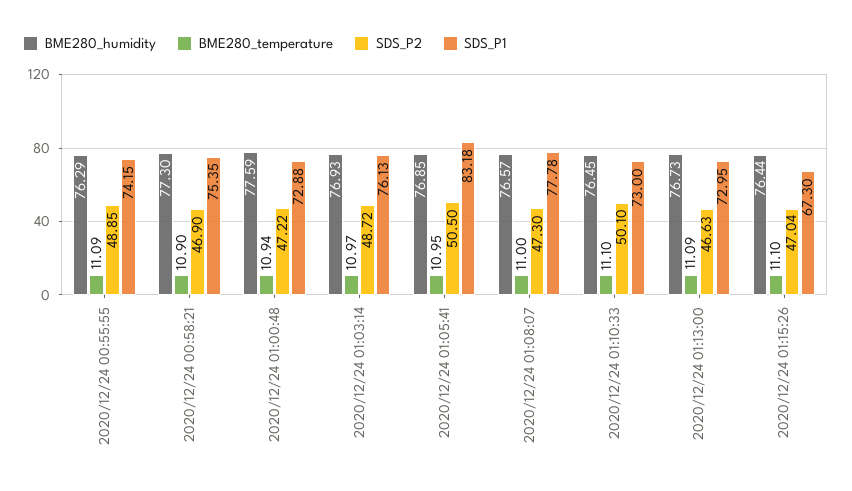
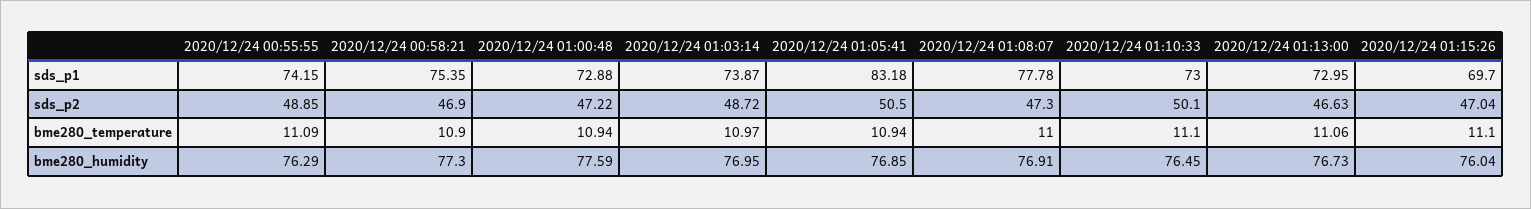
  {
    "BME280_humidity": {
      "2020/12/24 00:55:55": 76.29,
      "2020/12/24 00:58:21": 77.3,
      "2020/12/24 01:00:48": 77.59,
-     "2020/12/24 01:03:14": 76.93,
+     "2020/12/24 01:03:14": 76.95,
      "2020/12/24 01:05:41": 76.85,
-     "2020/12/24 01:08:07": 76.57,
+     "2020/12/24 01:08:07": 76.91,
      "2020/12/24 01:10:33": 76.45,
      "2020/12/24 01:13:00": 76.73,
-     "2020/12/24 01:15:26": 76.44
+     "2020/12/24 01:15:26": 76.04
    },
    "BME280_temperature": {
      "2020/12/24 00:55:55": 11.09,
      "2020/12/24 00:58:21": 10.9,
      "2020/12/24 01:00:48": 10.94,
      "2020/12/24 01:03:14": 10.97,
-     "2020/12/24 01:05:41": 10.95,
+     "2020/12/24 01:05:41": 10.94,
      "2020/12/24 01:08:07": 11,
      "2020/12/24 01:10:33": 11.1,
-     "2020/12/24 01:13:00": 11.09,
+     "2020/12/24 01:13:00": 11.06,
      "2020/12/24 01:15:26": 11.1
    },
    "SDS_P2": {
      "2020/12/24 00:55:55": 48.85,
      "2020/12/24 00:58:21": 46.9,
      "2020/12/24 01:00:48": 47.22,
      "2020/12/24 01:03:14": 48.72,
      "2020/12/24 01:05:41": 50.5,
      "2020/12/24 01:08:07": 47.3,
      "2020/12/24 01:10:33": 50.1,
      "2020/12/24 01:13:00": 46.63,
      "2020/12/24 01:15:26": 47.04
    },
    "SDS_P1": {
      "2020/12/24 00:55:55": 74.15,
      "2020/12/24 00:58:21": 75.35,
      "2020/12/24 01:00:48": 72.88,
-     "2020/12/24 01:03:14": 76.13,
+     "2020/12/24 01:03:14": 73.87,
      "2020/12/24 01:05:41": 83.18,
      "2020/12/24 01:08:07": 77.78,
      "2020/12/24 01:10:33": 73,
      "2020/12/24 01:13:00": 72.95,
-     "2020/12/24 01:15:26": 67.3
+     "2020/12/24 01:15:26": 69.7
    }
  }

